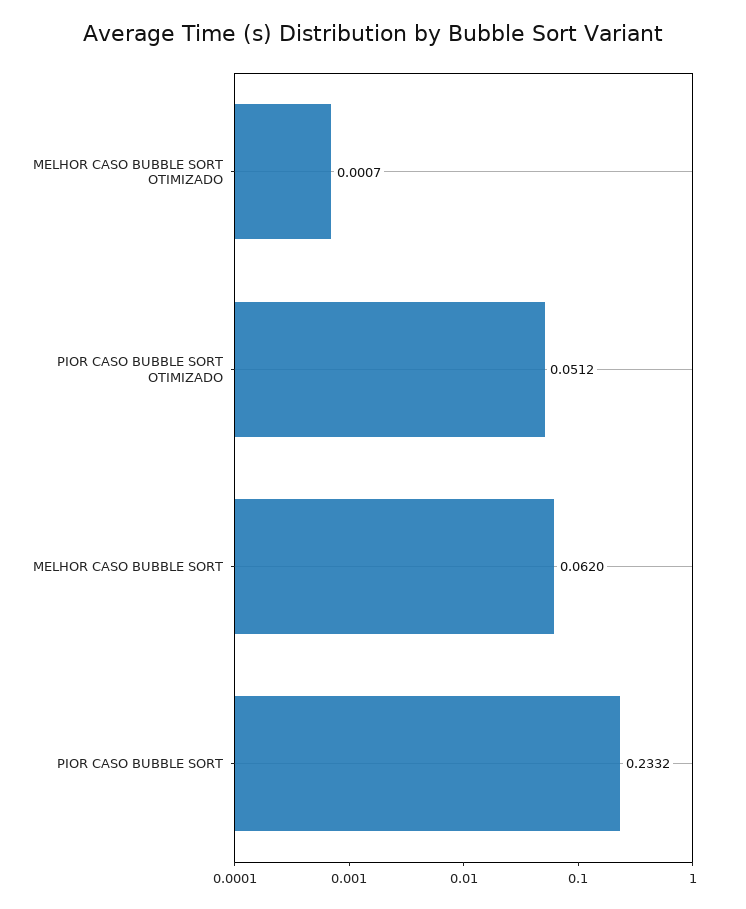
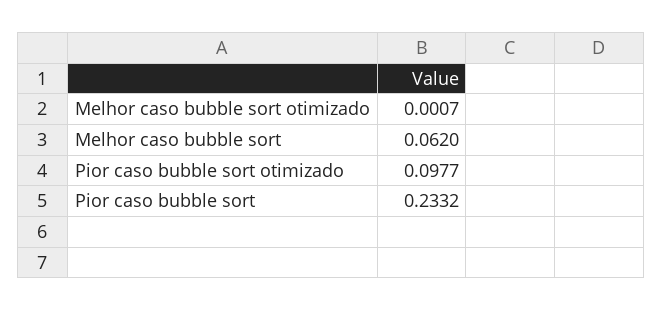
  {
    "MELHOR CASO BUBBLE SORT OTIMIZADO": 0.0007,
-   "PIOR CASO BUBBLE SORT OTIMIZADO": 0.0512,
+   "PIOR CASO BUBBLE SORT OTIMIZADO": 0.0977,
    "MELHOR CASO BUBBLE SORT": 0.062,
    "PIOR CASO BUBBLE SORT": 0.2332
  }

